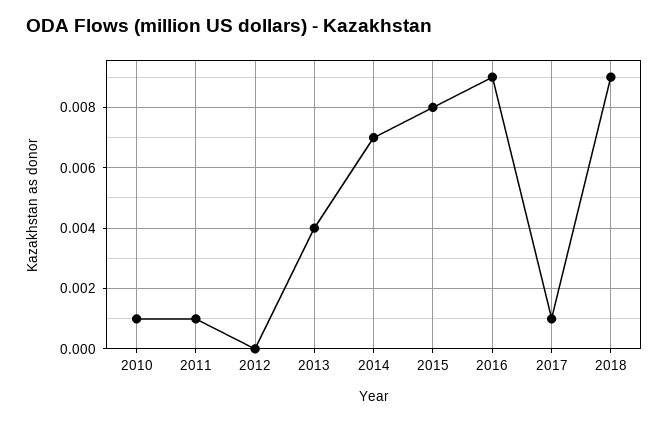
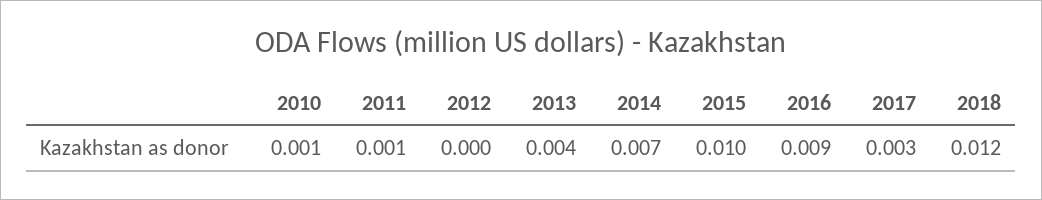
  {
    "2010": 0.001,
    "2011": 0.001,
    "2012": 0,
    "2013": 0.004,
    "2014": 0.007,
-   "2015": 0.008,
+   "2015": 0.01,
    "2016": 0.009,
-   "2017": 0.001,
+   "2017": 0.003,
-   "2018": 0.009
+   "2018": 0.012
  }

